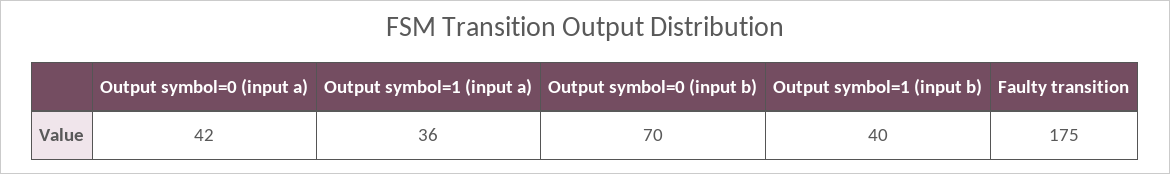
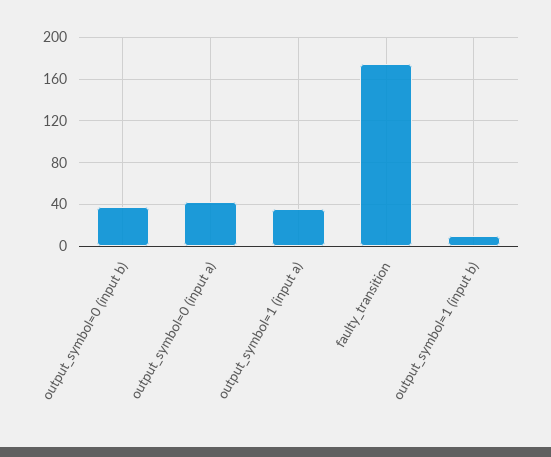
  {
    "Output symbol=0 (input a)": 42,
    "Output symbol=1 (input a)": 36,
-   "Output symbol=0 (input b)": 70,
+   "Output symbol=0 (input b)": 40,
-   "Output symbol=1 (input b)": 40,
+   "Output symbol=1 (input b)": 10,
    "Faulty transition": 175
  }

